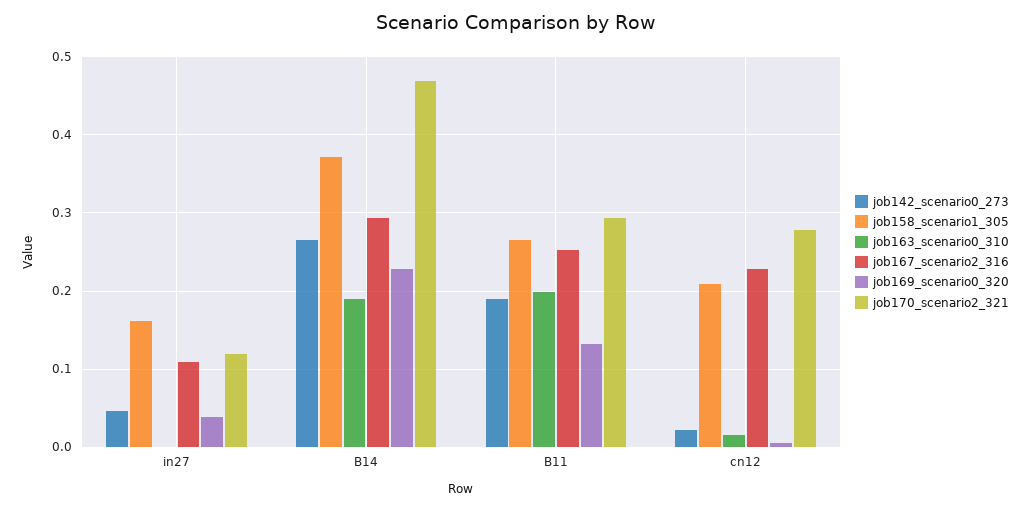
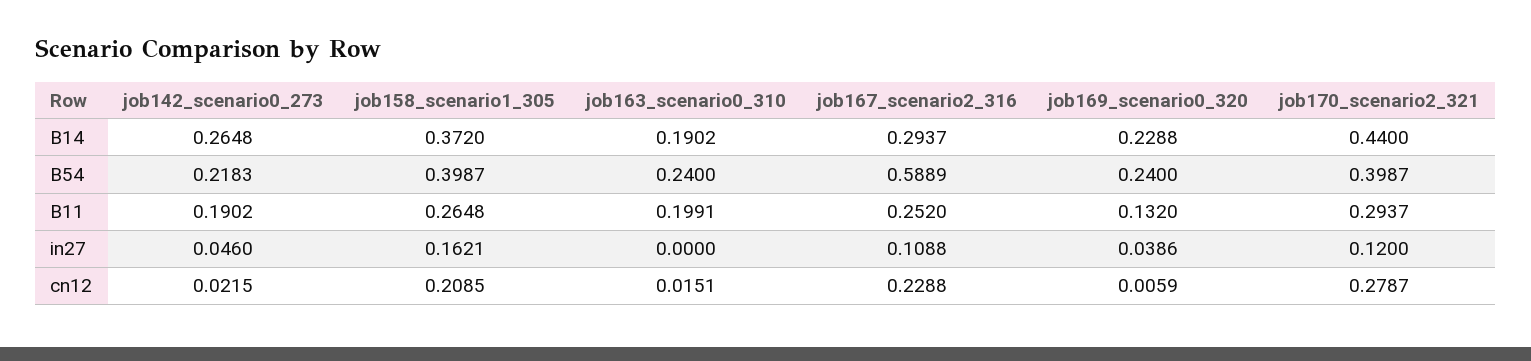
  {
    "job142_scenario0_273": {
      "in27": 0.046,
      "B14": 0.2648,
      "B11": 0.1902,
-     "cn12": 0.0215
+     "cn12": 0.0215,
+     "B54": 0.2183
    },
    "job158_scenario1_305": {
      "in27": 0.1621,
      "B14": 0.372,
      "B11": 0.2648,
-     "cn12": 0.2085
+     "cn12": 0.2085,
+     "B54": 0.3987
    },
    "job163_scenario0_310": {
      "in27": 0,
      "B14": 0.1902,
      "B11": 0.1991,
-     "cn12": 0.0151
+     "cn12": 0.0151,
+     "B54": 0.24
    },
    "job167_scenario2_316": {
      "in27": 0.1088,
      "B14": 0.2937,
      "B11": 0.252,
-     "cn12": 0.2288
+     "cn12": 0.2288,
+     "B54": 0.5889
    },
    "job169_scenario0_320": {
      "in27": 0.0386,
      "B14": 0.2288,
      "B11": 0.132,
-     "cn12": 0.0059
+     "cn12": 0.0059,
+     "B54": 0.24
    },
    "job170_scenario2_321": {
      "in27": 0.12,
-     "B14": 0.47,
+     "B14": 0.44,
      "B11": 0.2937,
-     "cn12": 0.2787
+     "cn12": 0.2787,
+     "B54": 0.3987
    }
  }

